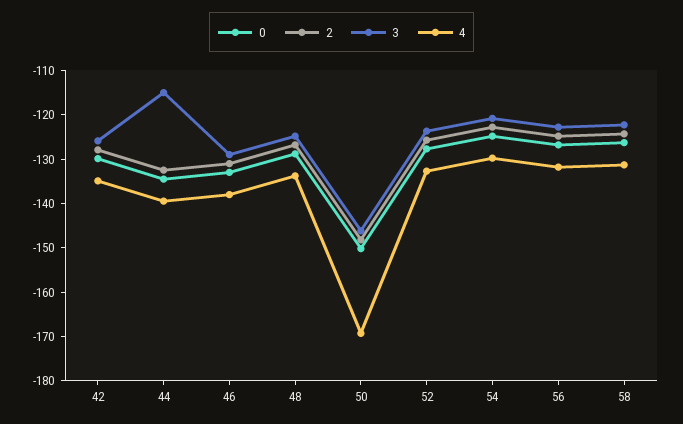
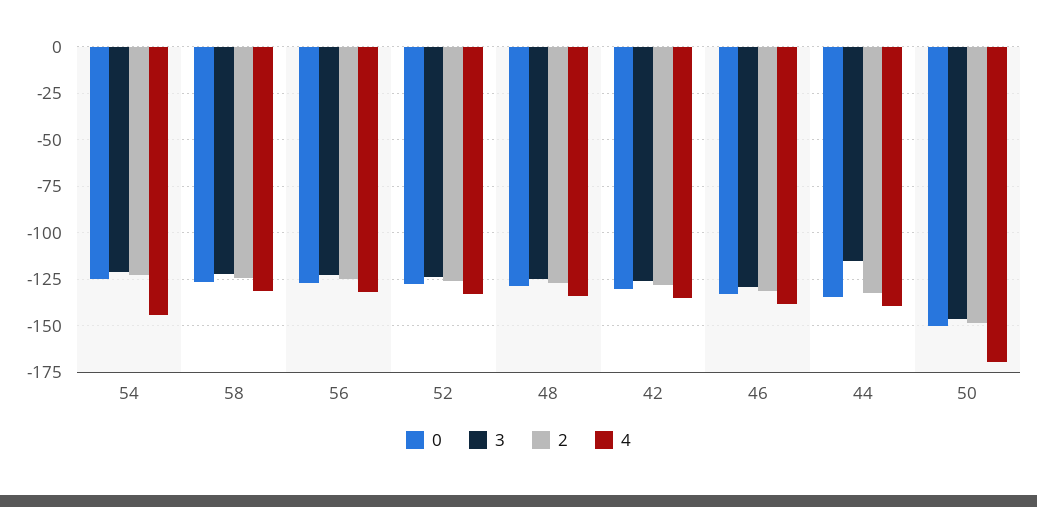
  {
    "0": {
      "42": -130,
      "44": -134,
      "46": -134,
      "48": -128,
      "50": -150,
      "52": -128,
      "54": -124,
      "56": -126,
      "58": -126
    },
    "2": {
      "42": -128,
      "44": -132,
      "46": -132,
      "48": -126,
      "50": -148,
      "52": -126,
      "54": -122,
      "56": -124,
      "58": -124
    },
    "3": {
      "42": -126,
      "44": -116,
      "46": -130,
      "48": -124,
      "50": -146,
      "52": -124,
      "54": -120,
      "56": -122,
      "58": -122
    },
    "4": {
      "42": -134,
      "44": -140,
      "46": -138,
      "48": -134,
      "50": -170,
      "52": -132,
-     "54": -130,
+     "54": -145,
      "56": -132,
      "58": -132
    }
  }

